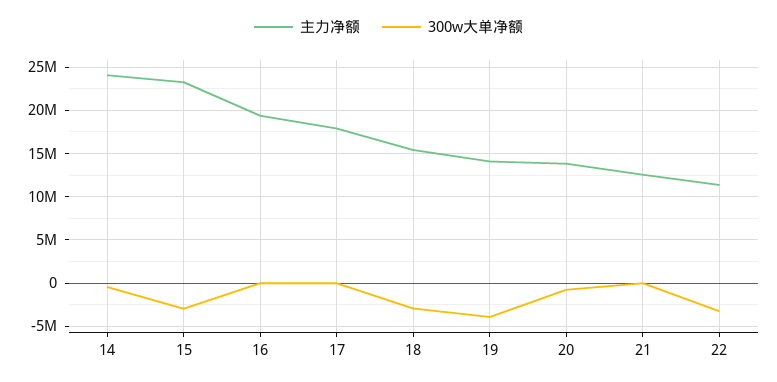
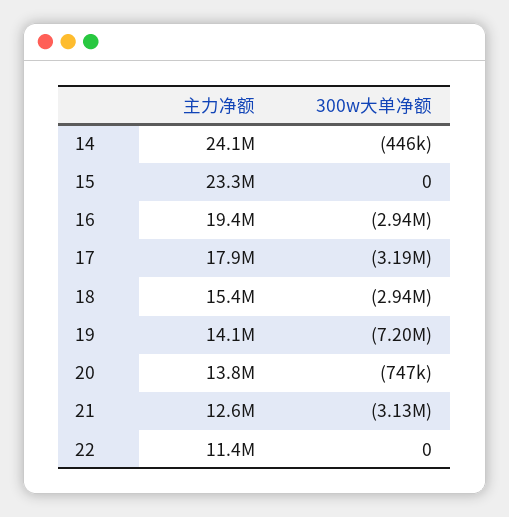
  {
    "主力净额": {
      "14": 24100000,
      "15": 23300000,
      "16": 19400000,
      "17": 17900000,
      "18": 15400000,
      "19": 14100000,
      "20": 13800000,
      "21": 12600000,
      "22": 11400000
    },
    "300w大单净额": {
      "14": -446000,
-     "15": -3000000,
+     "15": 0,
-     "16": 0,
+     "16": -2940000,
-     "17": 0,
+     "17": -3190000,
      "18": -2940000,
-     "19": -4000000,
+     "19": -7200000,
      "20": -747000,
-     "21": 0,
+     "21": -3130000,
-     "22": -3000000
+     "22": 0
    }
  }

